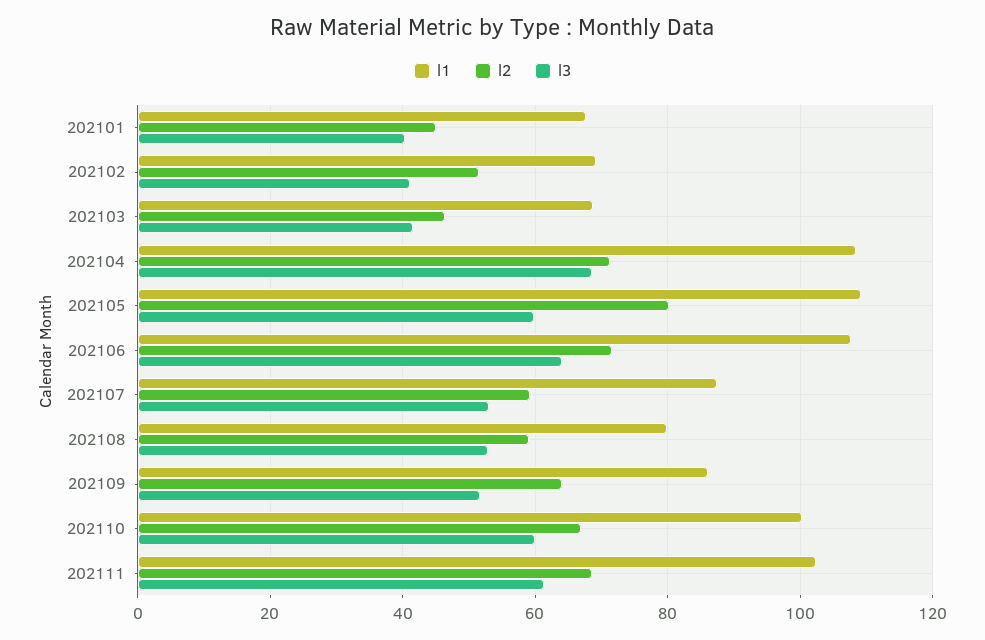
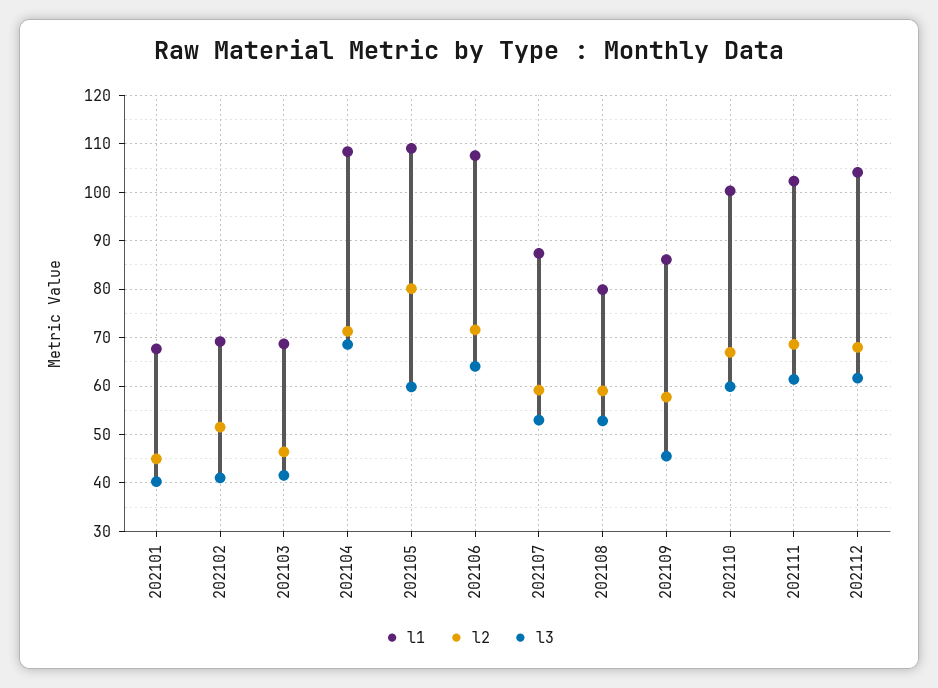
  {
    "l1": {
      "202101": 68,
      "202102": 70,
      "202103": 68,
      "202104": 108,
      "202105": 110,
      "202106": 108,
      "202107": 88,
      "202108": 80,
      "202109": 86,
      "202110": 100,
-     "202111": 102
+     "202111": 102,
+     "202112": 104
    },
    "l2": {
      "202101": 44,
      "202102": 52,
      "202103": 46,
      "202104": 72,
      "202105": 80,
      "202106": 72,
      "202107": 60,
      "202108": 60,
-     "202109": 64,
+     "202109": 58,
      "202110": 66,
-     "202111": 68
+     "202111": 68,
+     "202112": 68
    },
    "l3": {
      "202101": 40,
      "202102": 42,
      "202103": 42,
      "202104": 68,
      "202105": 60,
      "202106": 64,
      "202107": 52,
      "202108": 52,
-     "202109": 52,
+     "202109": 46,
      "202110": 60,
-     "202111": 62
+     "202111": 62,
+     "202112": 62
    }
  }

